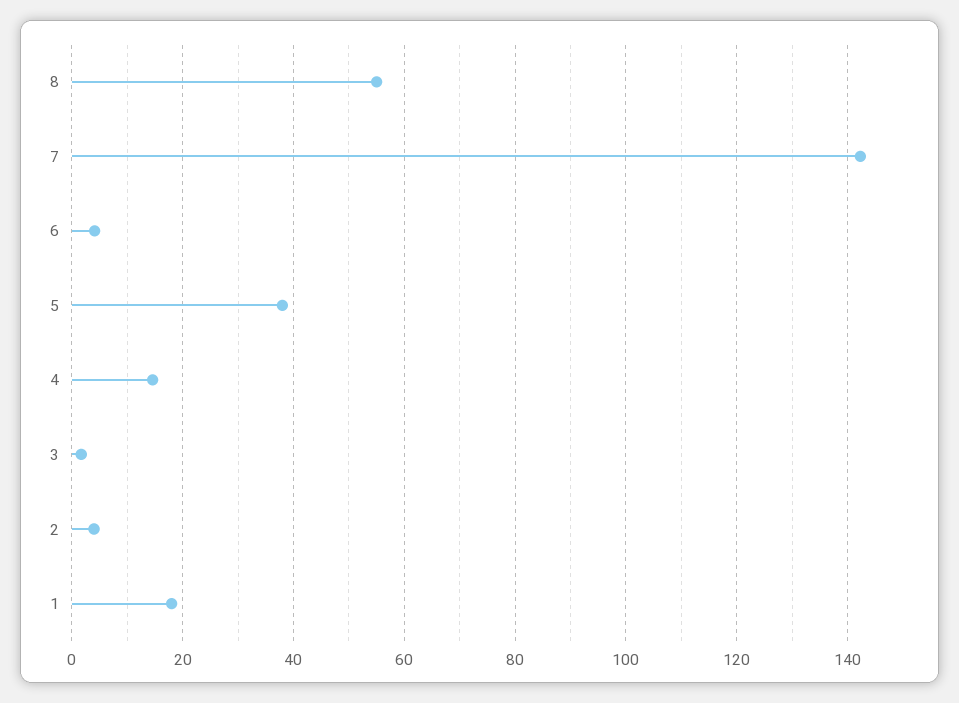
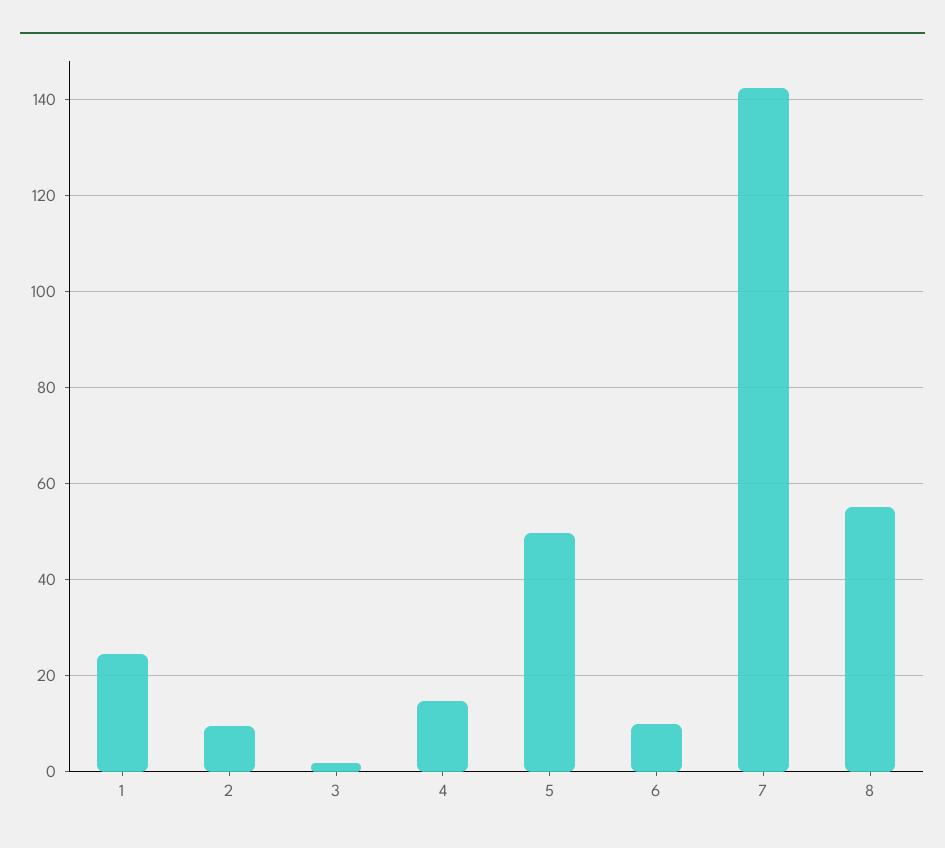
  {
    "8": 56,
    "7": 142,
-   "6": 4,
+   "6": 10,
-   "5": 38,
+   "5": 50,
    "4": 14,
    "3": 2,
-   "2": 4,
+   "2": 10,
-   "1": 18
+   "1": 24
  }

